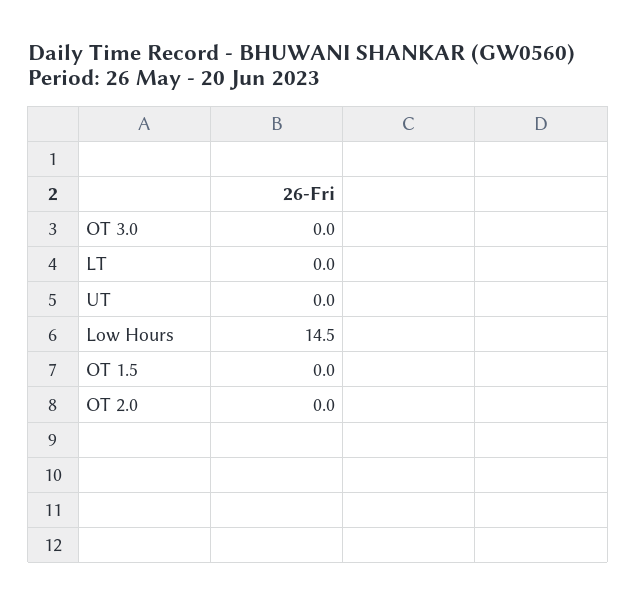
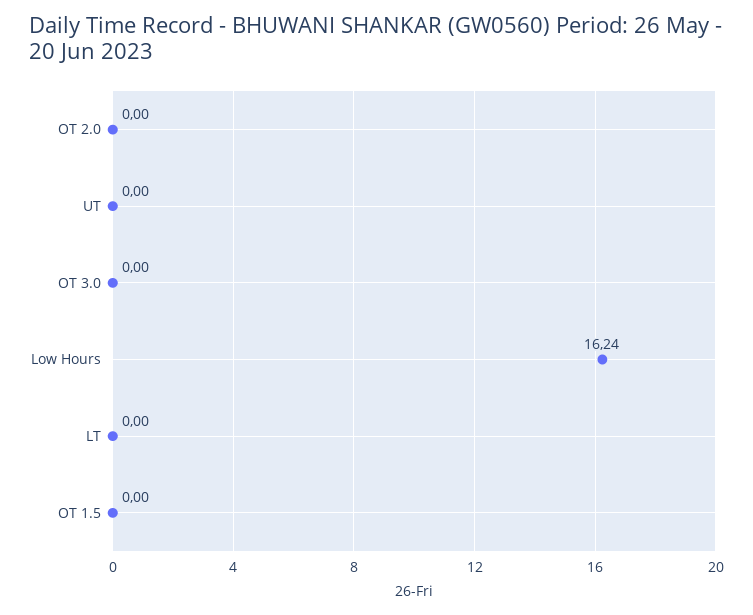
  {
    "OT 3.0": 0,
    "LT": 0,
    "UT": 0,
-   "Low Hours": 14.5,
+   "Low Hours": 16.24,
    "OT 1.5": 0,
    "OT 2.0": 0
  }

